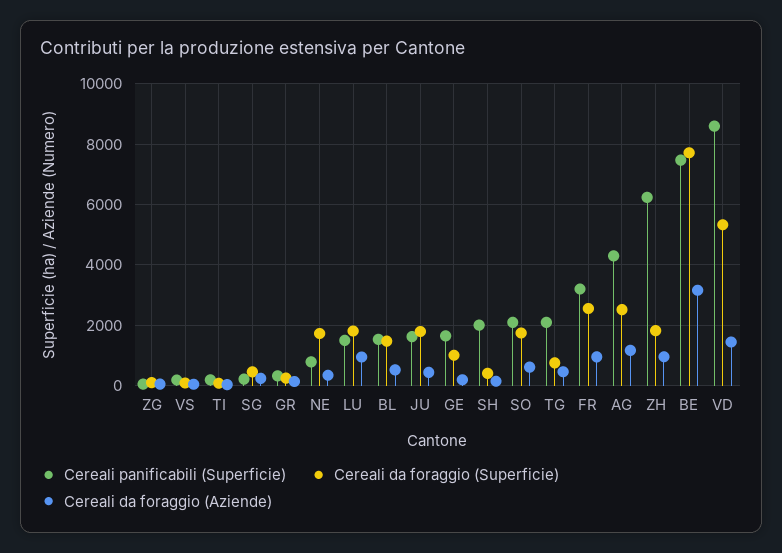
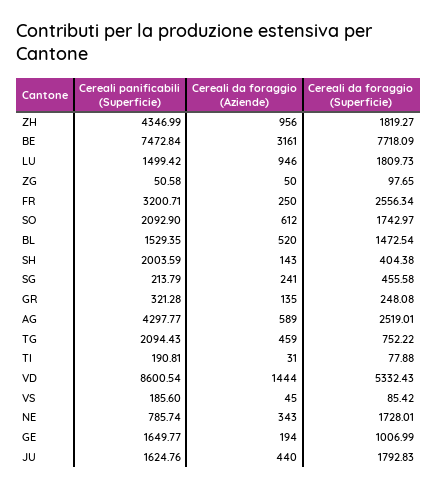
  {
    "Cereali panificabili (Superficie)": {
      "ZG": 50.58,
      "VS": 185.6,
      "TI": 190.81,
      "SG": 213.79,
      "GR": 321.28,
      "NE": 785.74,
      "LU": 1499.42,
      "BL": 1529.35,
      "JU": 1624.76,
      "GE": 1649.77,
      "SH": 2003.59,
      "SO": 2092.9,
      "TG": 2094.43,
      "FR": 3200.71,
      "AG": 4297.77,
-     "ZH": 6200,
+     "ZH": 4346.99,
      "BE": 7472.84,
      "VD": 8600.54
    },
    "Cereali da foraggio (Superficie)": {
      "ZG": 97.65,
      "VS": 85.42,
      "TI": 77.88,
      "SG": 455.58,
      "GR": 248.08,
      "NE": 1728.01,
      "LU": 1809.73,
      "BL": 1472.54,
      "JU": 1792.83,
      "GE": 1006.99,
      "SH": 404.38,
      "SO": 1742.97,
      "TG": 752.22,
      "FR": 2556.34,
      "AG": 2519.01,
      "ZH": 1819.27,
      "BE": 7718.09,
      "VD": 5332.43
    },
    "Cereali da foraggio (Aziende)": {
      "ZG": 50,
      "VS": 45,
      "TI": 31,
      "SG": 241,
      "GR": 135,
      "NE": 343,
      "LU": 946,
      "BL": 520,
      "JU": 440,
      "GE": 194,
      "SH": 143,
      "SO": 612,
      "TG": 459,
-     "FR": 1000,
+     "FR": 250,
-     "AG": 1200,
+     "AG": 589,
      "ZH": 956,
      "BE": 3161,
      "VD": 1444
    }
  }

